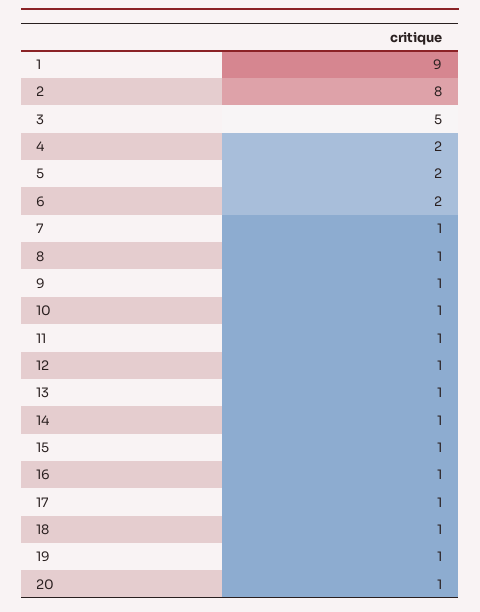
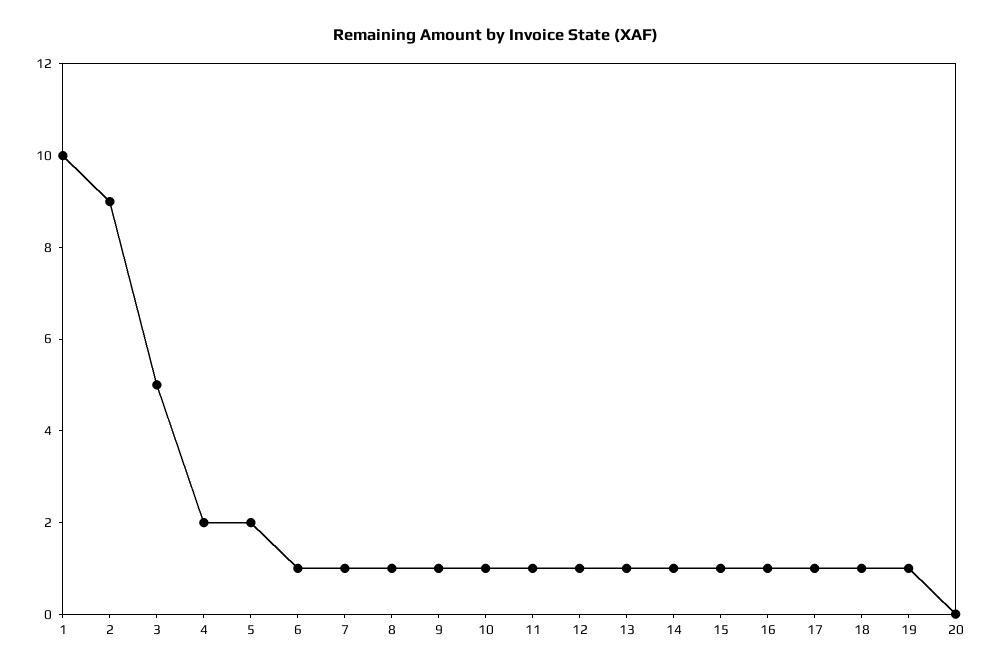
  {
-   "1": 9,
+   "1": 10,
-   "2": 8,
+   "2": 9,
    "3": 5,
    "4": 2,
    "5": 2,
-   "6": 2,
+   "6": 1,
    "7": 1,
    "8": 1,
    "9": 1,
    "10": 1,
    "11": 1,
    "12": 1,
    "13": 1,
    "14": 1,
    "15": 1,
    "16": 1,
    "17": 1,
    "18": 1,
    "19": 1,
-   "20": 1
+   "20": 0
  }

